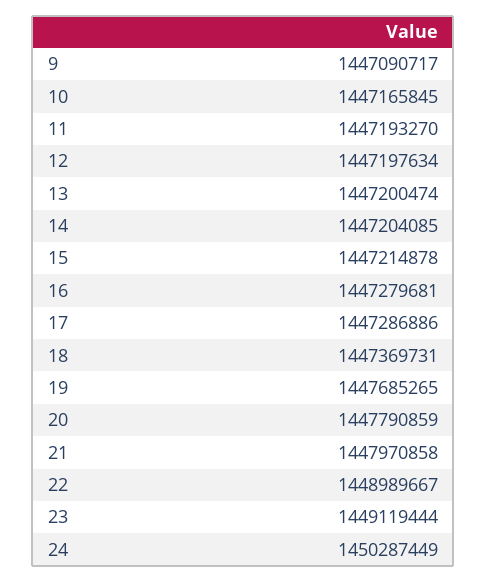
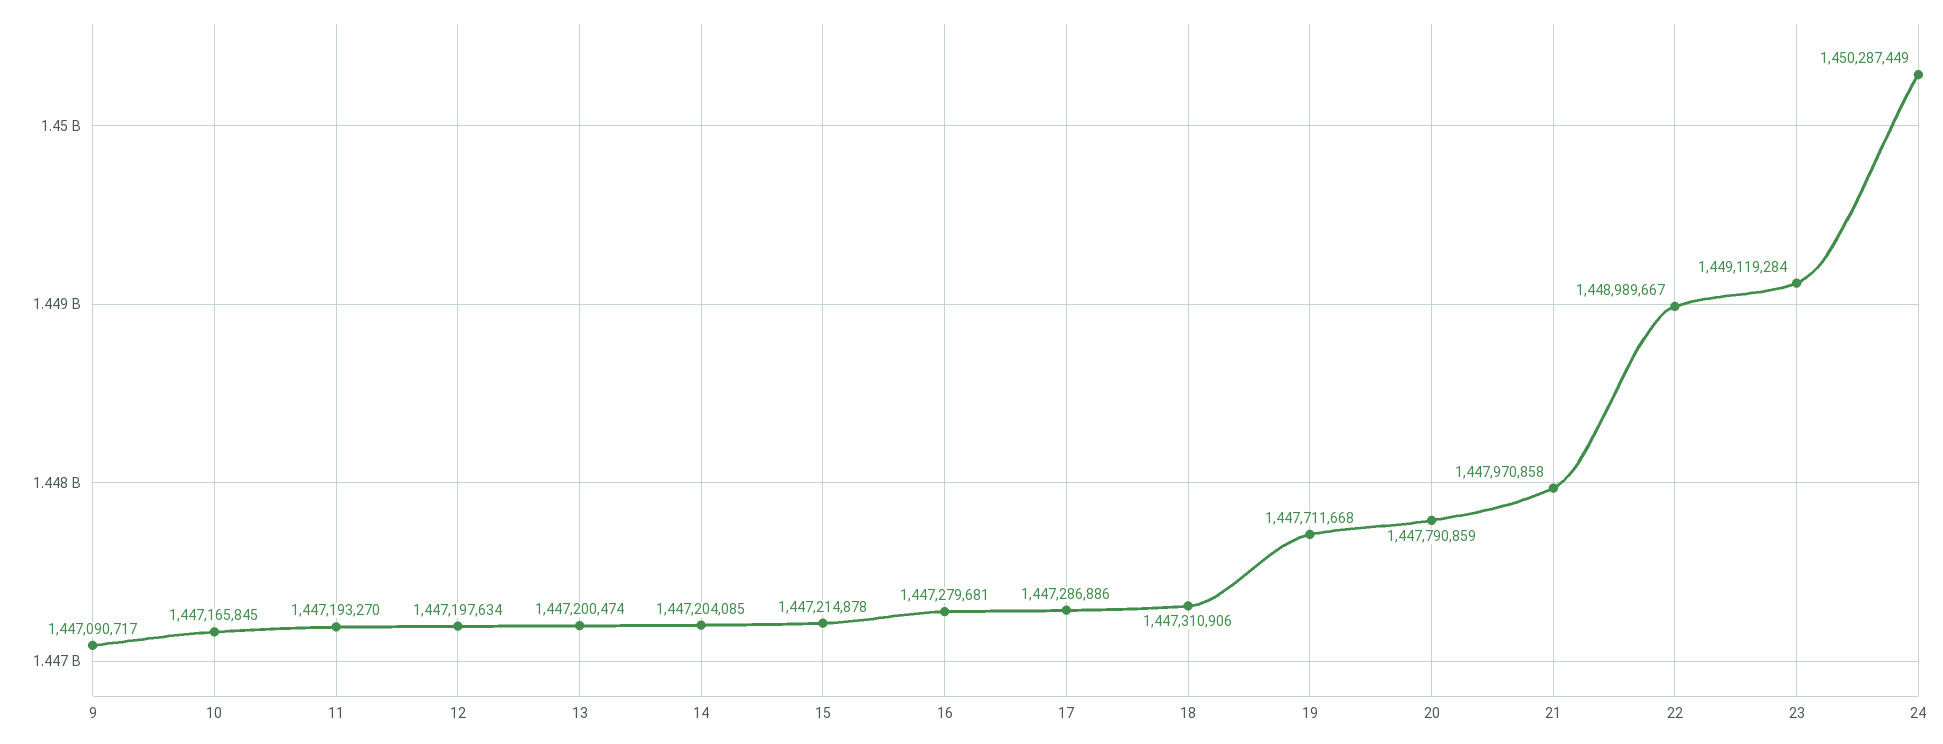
  {
    "9": 1447090717,
    "10": 1447165845,
    "11": 1447193270,
    "12": 1447197634,
    "13": 1447200474,
    "14": 1447204085,
    "15": 1447214878,
    "16": 1447279681,
    "17": 1447286886,
-   "18": 1447369731,
+   "18": 1447310906,
-   "19": 1447685265,
+   "19": 1447711668,
    "20": 1447790859,
    "21": 1447970858,
    "22": 1448989667,
-   "23": 1449119444,
+   "23": 1449119284,
    "24": 1450287449
  }

